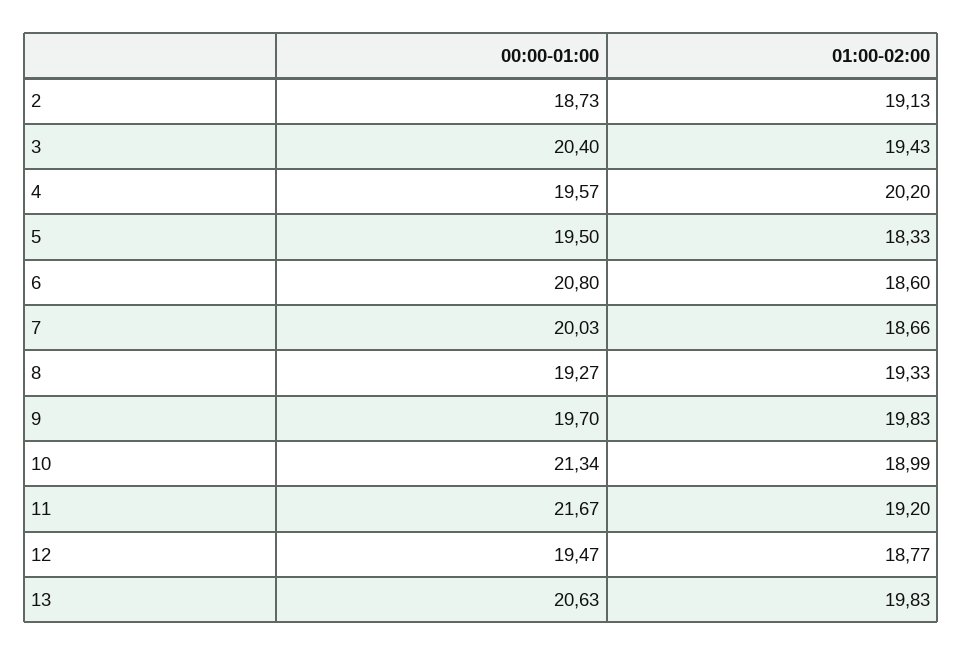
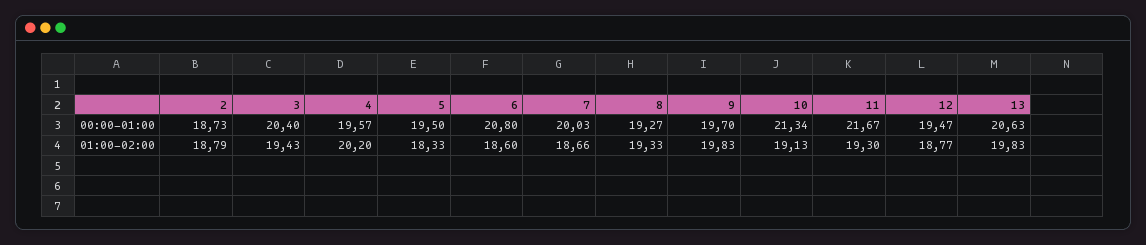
  {
    "00:00-01:00": {
      "2": 18.73,
      "3": 20.4,
      "4": 19.57,
      "5": 19.5,
      "6": 20.8,
      "7": 20.03,
      "8": 19.27,
      "9": 19.7,
      "10": 21.34,
      "11": 21.67,
      "12": 19.47,
      "13": 20.63
    },
    "01:00-02:00": {
-     "2": 19.13,
+     "2": 18.79,
      "3": 19.43,
      "4": 20.2,
      "5": 18.33,
      "6": 18.6,
      "7": 18.66,
      "8": 19.33,
      "9": 19.83,
-     "10": 18.99,
+     "10": 19.13,
-     "11": 19.2,
+     "11": 19.3,
      "12": 18.77,
      "13": 19.83
    }
  }

